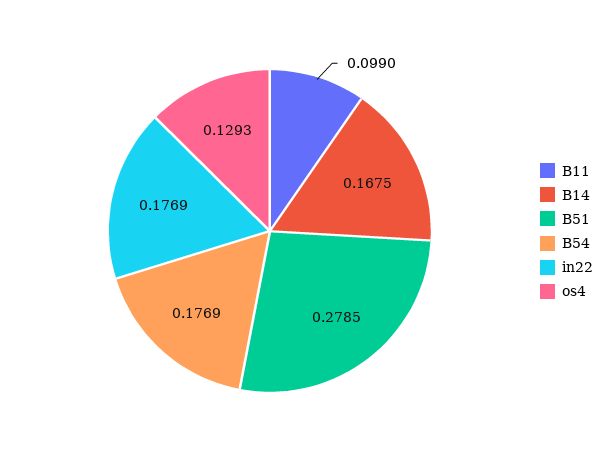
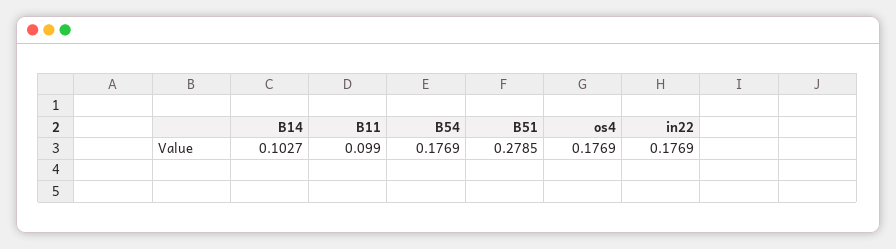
  {
    "B11": 0.099,
-   "B14": 0.1675,
+   "B14": 0.1027,
    "B51": 0.2785,
    "B54": 0.1769,
    "in22": 0.1769,
-   "os4": 0.1293
+   "os4": 0.1769
  }

